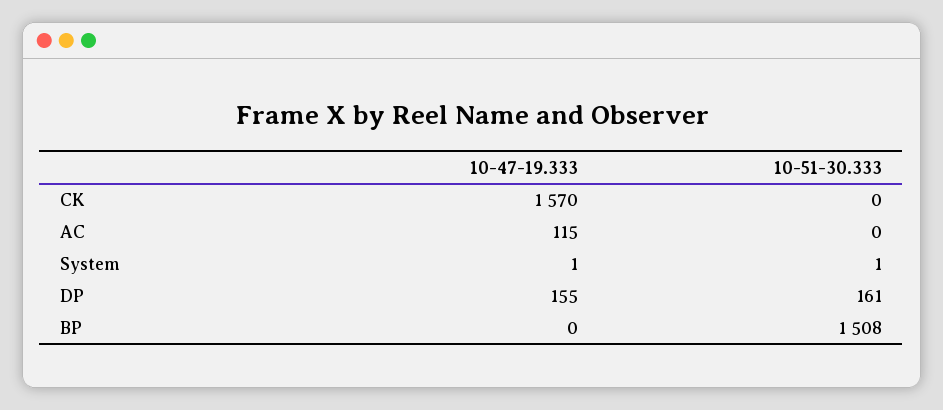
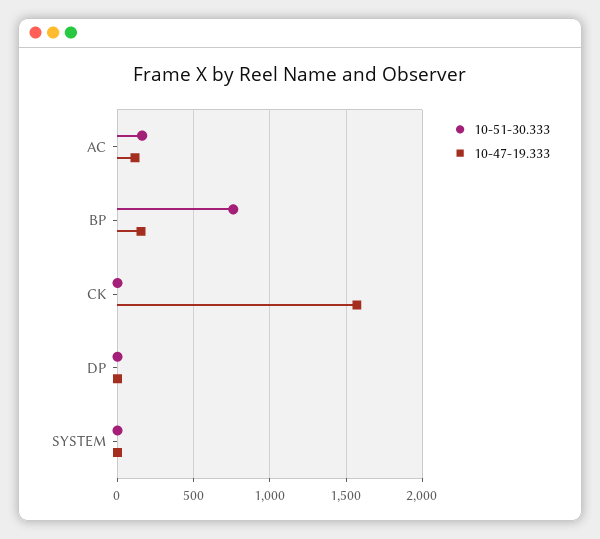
  {
    "10-47-19.333": {
      "CK": 1570,
      "AC": 115,
      "System": 1,
-     "DP": 155,
+     "DP": 0,
-     "BP": 0
+     "BP": 150
    },
    "10-51-30.333": {
      "CK": 0,
-     "AC": 0,
+     "AC": 150,
      "System": 1,
-     "DP": 161,
+     "DP": 0,
-     "BP": 1508
+     "BP": 750
    }
  }

